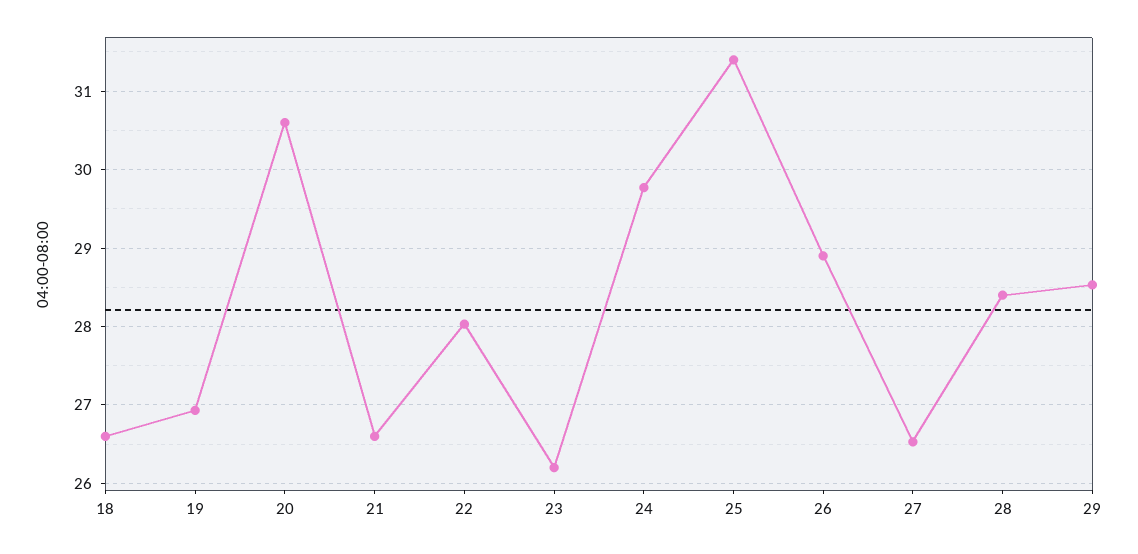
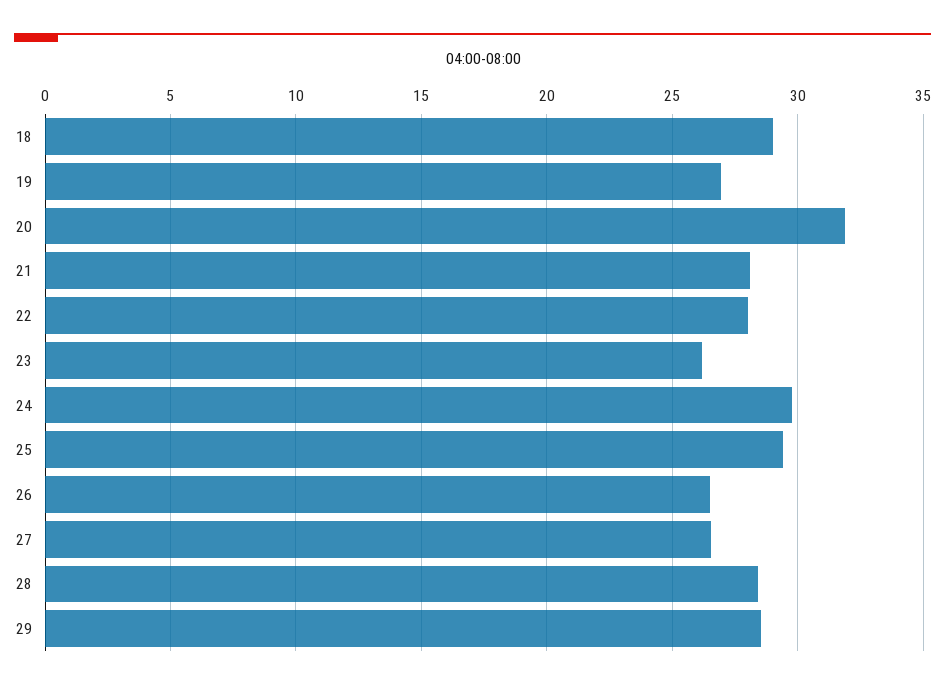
  {
-   "18": 26.6,
+   "18": 29,
    "19": 26.9,
-   "20": 30.6,
+   "20": 32,
-   "21": 26.6,
+   "21": 28,
    "22": 28,
    "23": 26.2,
    "24": 29.8,
-   "25": 31.4,
+   "25": 29.5,
-   "26": 28.9,
+   "26": 26.5,
    "27": 26.5,
    "28": 28.4,
    "29": 28.5
  }

